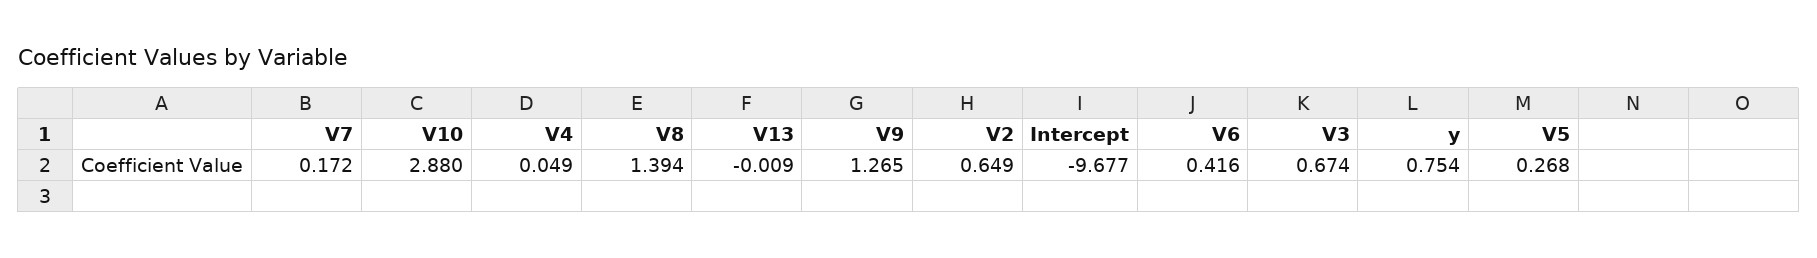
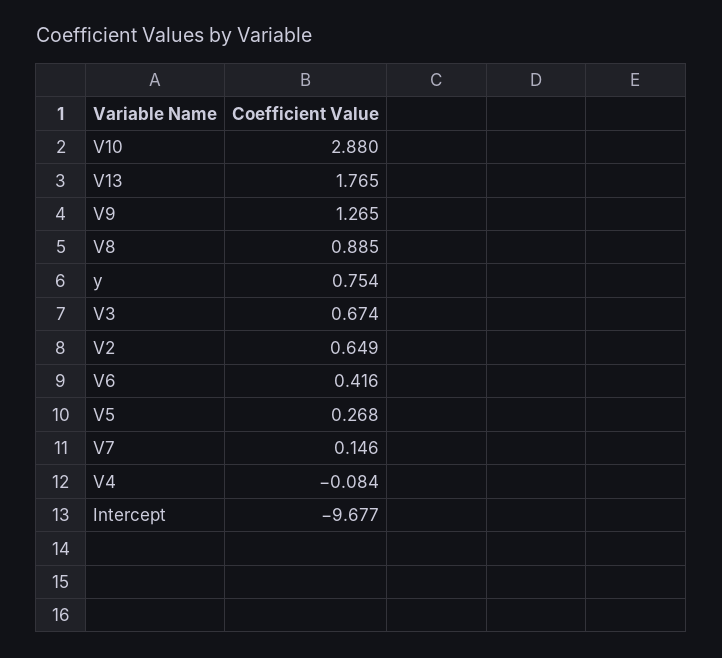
  {
-   "V7": 0.172,
+   "V7": 0.146,
    "V10": 2.88,
-   "V4": 0.049,
+   "V4": -0.084,
-   "V8": 1.394,
+   "V8": 0.885,
-   "V13": -0.009,
+   "V13": 1.765,
    "V9": 1.265,
    "V2": 0.649,
    "Intercept": -9.677,
    "V6": 0.416,
    "V3": 0.674,
    "y": 0.754,
    "V5": 0.268
  }

